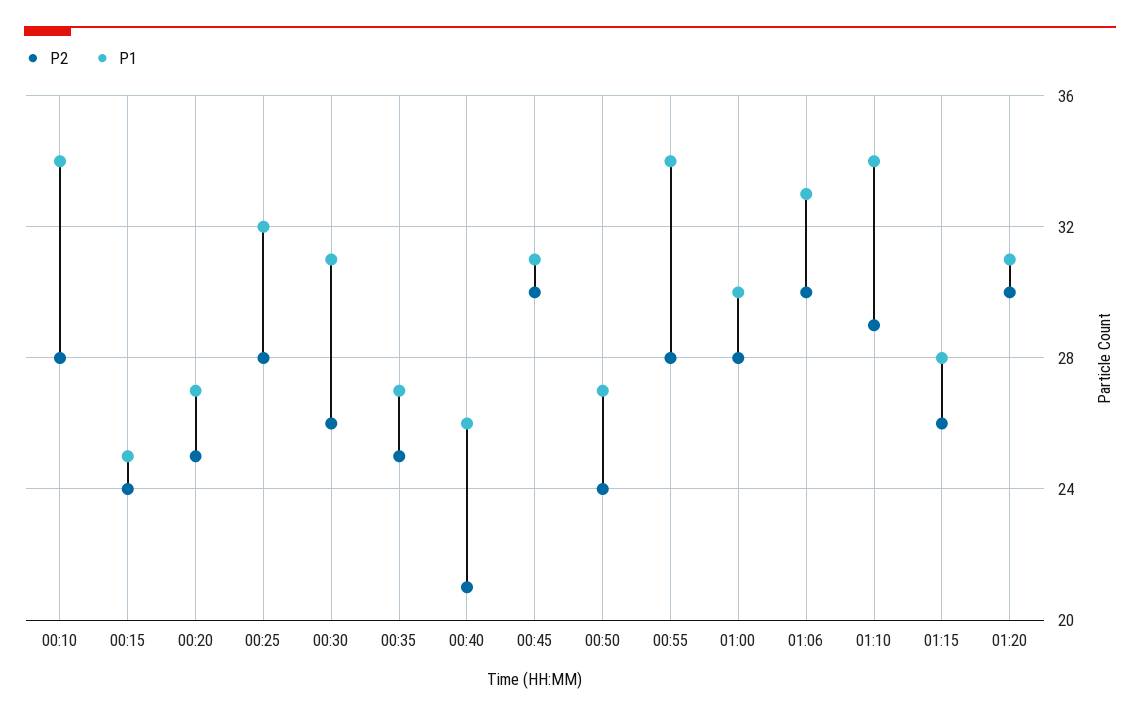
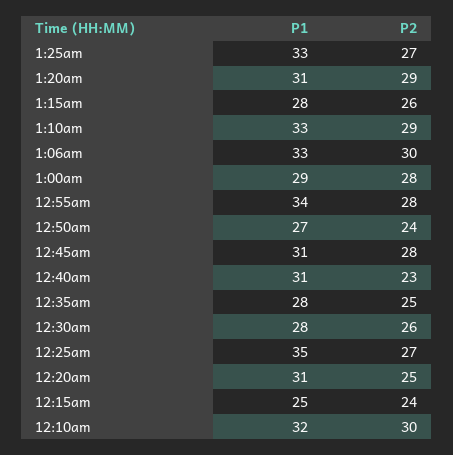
  {
    "P2": {
-     "00:10": 28,
+     "00:10": 30,
      "00:15": 24,
      "00:20": 25,
-     "00:25": 28,
+     "00:25": 27,
      "00:30": 26,
      "00:35": 25,
-     "00:40": 21,
+     "00:40": 23,
-     "00:45": 30,
+     "00:45": 28,
      "00:50": 24,
      "00:55": 28,
      "01:00": 28,
      "01:06": 30,
      "01:10": 29,
      "01:15": 26,
-     "01:20": 30
+     "01:20": 29,
+     "1:25am": 27
    },
    "P1": {
-     "00:10": 34,
+     "00:10": 32,
      "00:15": 25,
-     "00:20": 27,
+     "00:20": 31,
-     "00:25": 32,
+     "00:25": 35,
-     "00:30": 31,
+     "00:30": 28,
-     "00:35": 27,
+     "00:35": 28,
-     "00:40": 26,
+     "00:40": 31,
      "00:45": 31,
      "00:50": 27,
      "00:55": 34,
-     "01:00": 30,
+     "01:00": 29,
      "01:06": 33,
-     "01:10": 34,
+     "01:10": 33,
      "01:15": 28,
-     "01:20": 31
+     "01:20": 31,
+     "1:25am": 33
    }
  }

